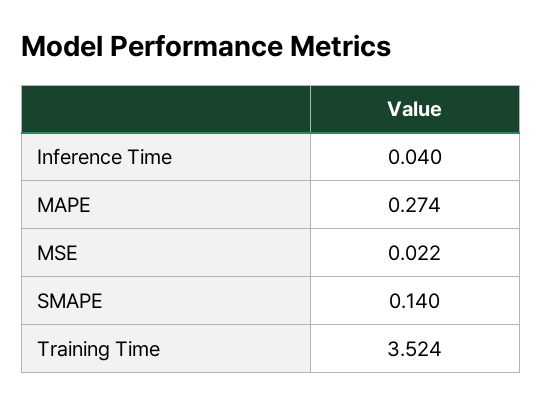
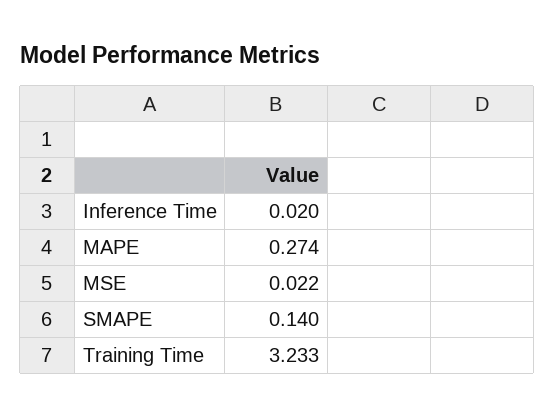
  {
-   "Inference Time": 0.04,
+   "Inference Time": 0.02,
    "MAPE": 0.274,
    "MSE": 0.022,
    "SMAPE": 0.14,
-   "Training Time": 3.524
+   "Training Time": 3.233
  }

